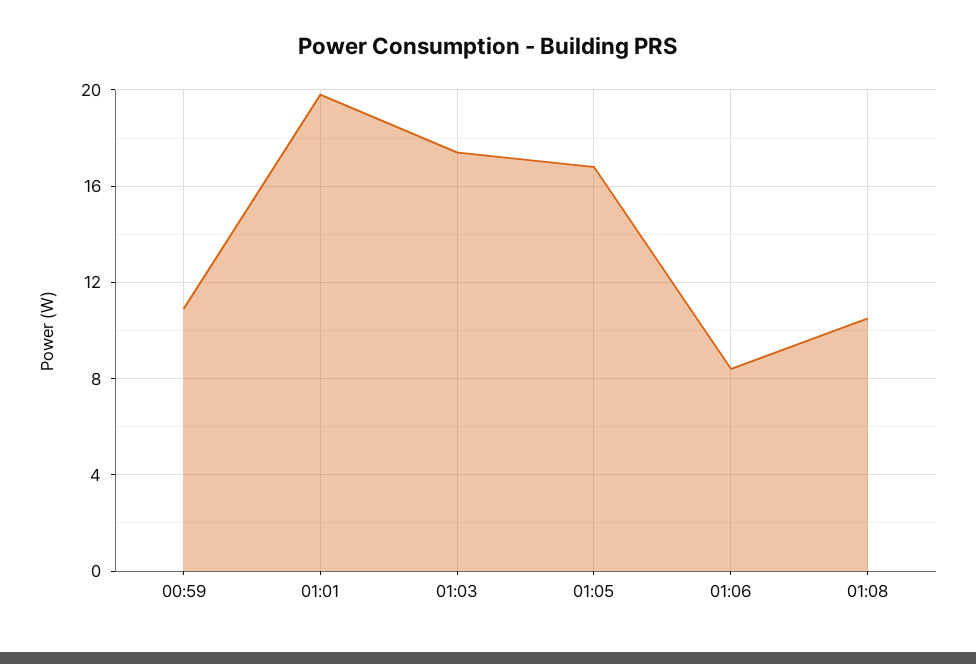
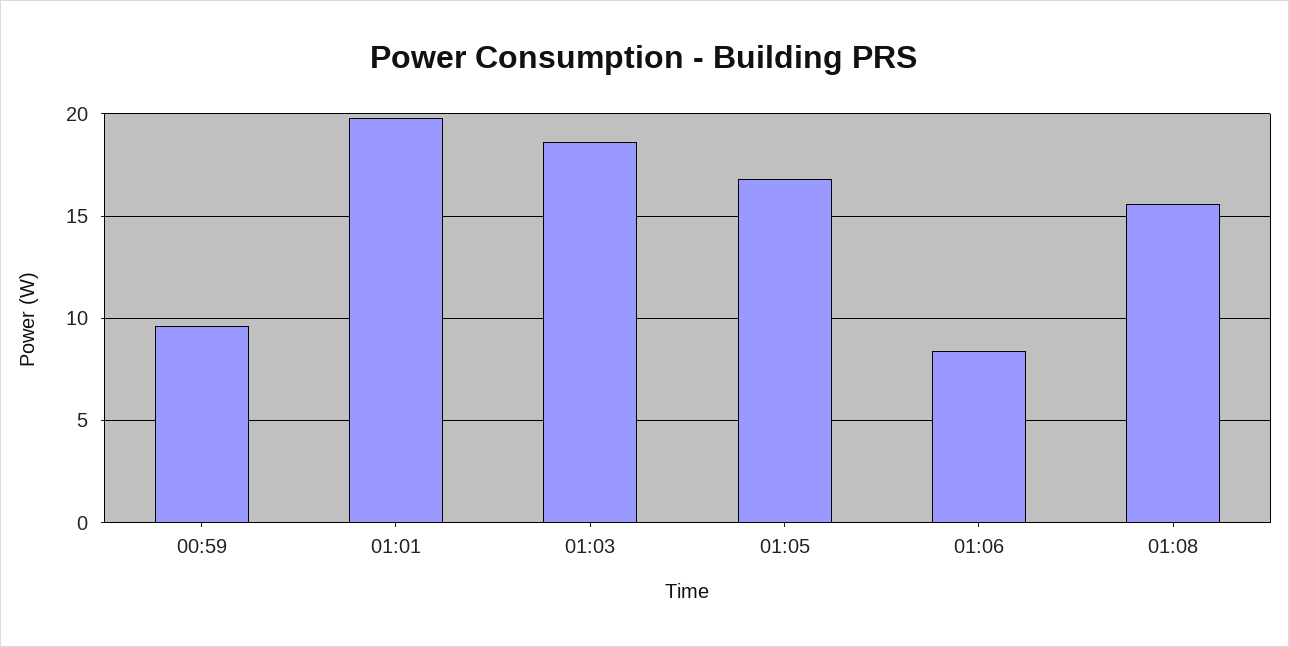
  {
-   "00:59": 11,
+   "00:59": 9.5,
    "01:01": 20,
-   "01:03": 17.5,
+   "01:03": 18.5,
    "01:05": 17,
    "01:06": 8.5,
-   "01:08": 10.5
+   "01:08": 15.5
  }

